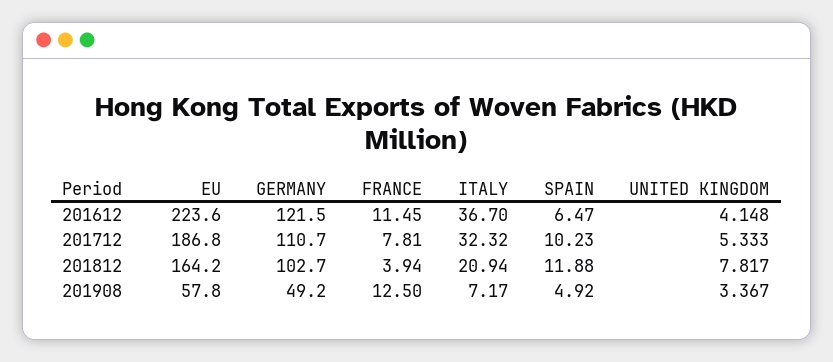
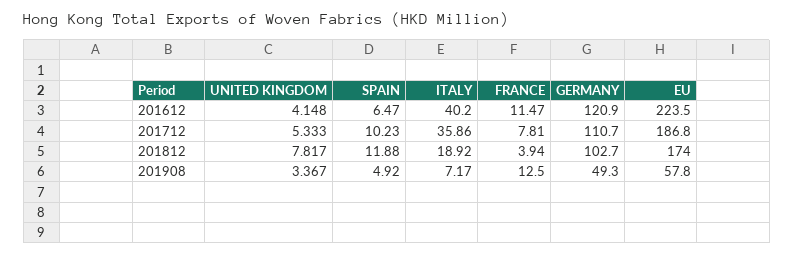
  {
    "EU": {
-     "201612": 223.6,
+     "201612": 223.5,
      "201712": 186.8,
-     "201812": 164.2,
+     "201812": 174,
      "201908": 57.8
    },
    "GERMANY": {
-     "201612": 121.5,
+     "201612": 120.9,
      "201712": 110.7,
      "201812": 102.7,
-     "201908": 49.2
+     "201908": 49.3
    },
    "FRANCE": {
-     "201612": 11.45,
+     "201612": 11.47,
      "201712": 7.81,
      "201812": 3.94,
      "201908": 12.5
    },
    "ITALY": {
-     "201612": 36.7,
+     "201612": 40.2,
-     "201712": 32.32,
+     "201712": 35.86,
-     "201812": 20.94,
+     "201812": 18.92,
      "201908": 7.17
    },
    "SPAIN": {
      "201612": 6.47,
      "201712": 10.23,
      "201812": 11.88,
      "201908": 4.92
    },
    "UNITED KINGDOM": {
      "201612": 4.148,
      "201712": 5.333,
      "201812": 7.817,
      "201908": 3.367
    }
  }

